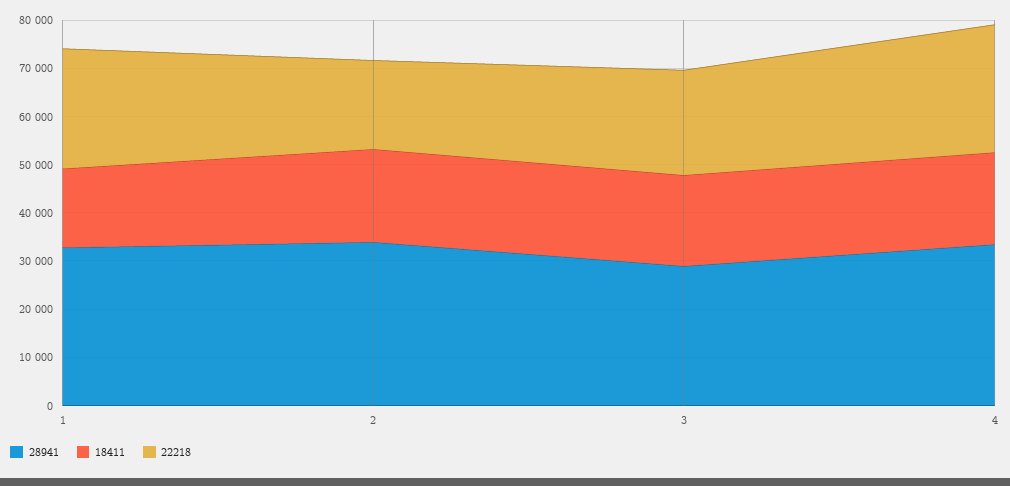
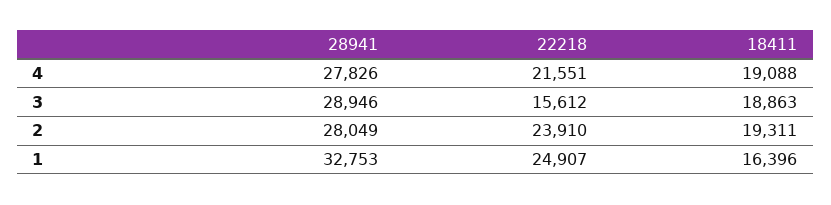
  {
    "28941": {
      "1": 32753,
-     "2": 34000,
+     "2": 28049,
      "3": 28946,
-     "4": 34000
+     "4": 27826
    },
    "18411": {
      "1": 16396,
      "2": 19311,
      "3": 18863,
      "4": 19088
    },
    "22218": {
      "1": 24907,
-     "2": 18000,
+     "2": 23910,
-     "3": 22000,
+     "3": 15612,
-     "4": 26000
+     "4": 21551
    }
  }

